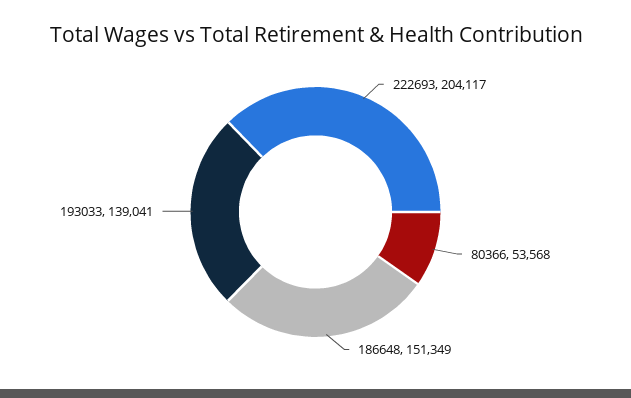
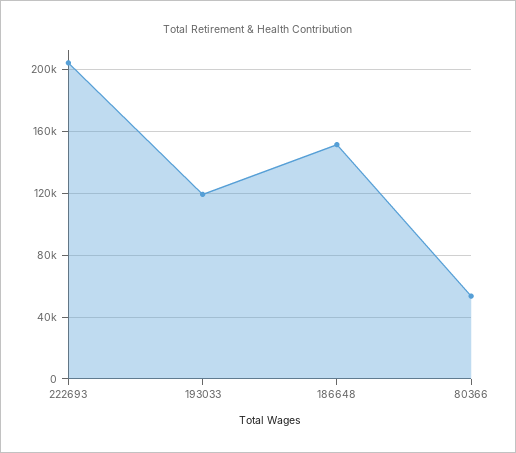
  {
    "222693": 204117,
    "80366": 53568,
    "186648": 151349,
-   "193033": 139041
+   "193033": 120000
  }

